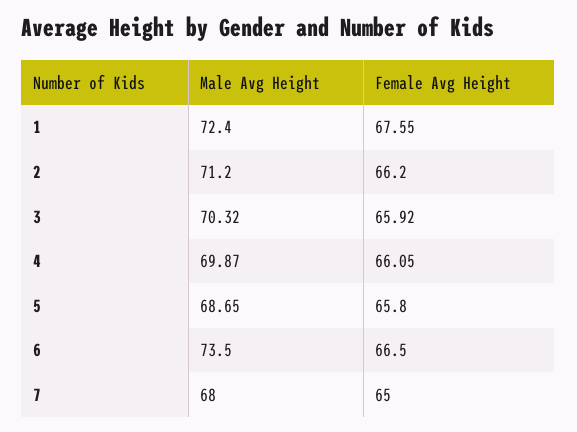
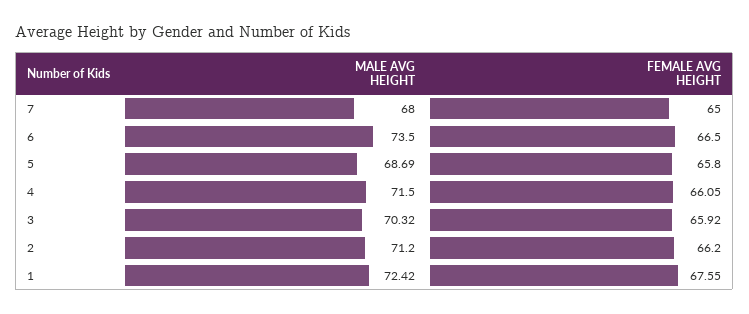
  {
    "Male Avg Height": {
-     "1": 72.4,
+     "1": 72.42,
      "2": 71.2,
      "3": 70.32,
-     "4": 69.87,
+     "4": 71.5,
-     "5": 68.65,
+     "5": 68.69,
      "6": 73.5,
      "7": 68
    },
    "Female Avg Height": {
      "1": 67.55,
      "2": 66.2,
      "3": 65.92,
      "4": 66.05,
      "5": 65.8,
      "6": 66.5,
      "7": 65
    }
  }

